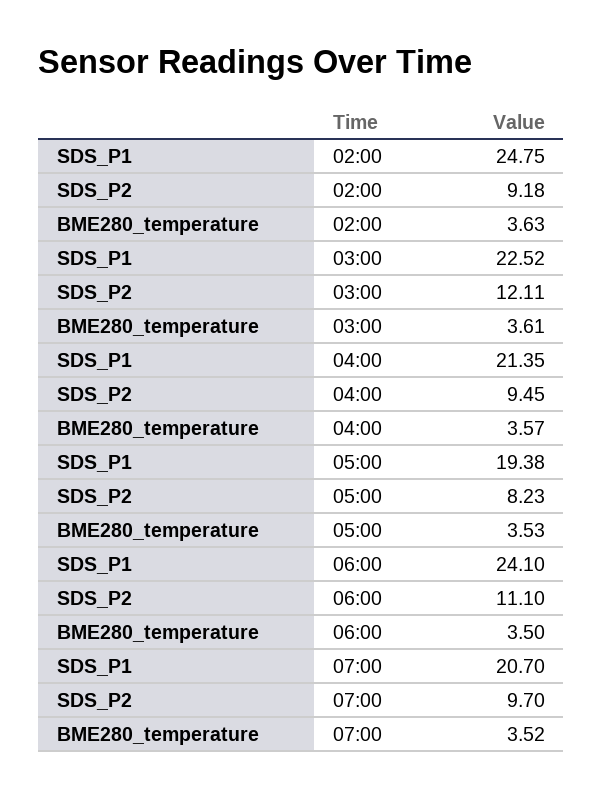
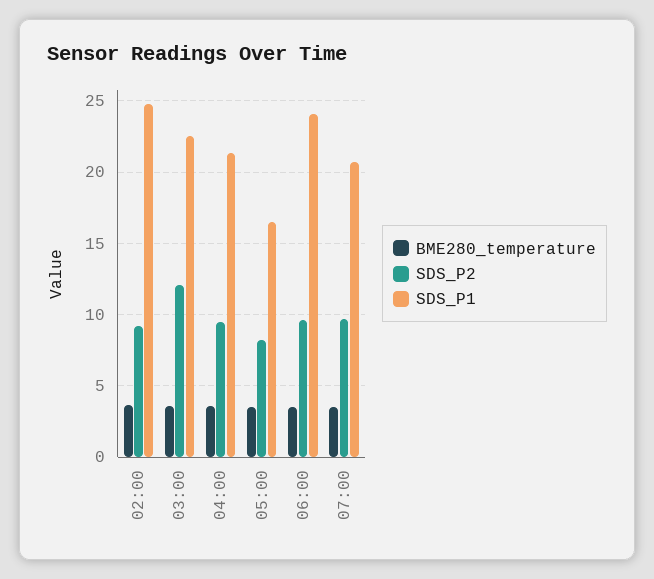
  {
    "SDS_P1": {
      "02:00": 24.75,
      "03:00": 22.52,
      "04:00": 21.35,
-     "05:00": 19.38,
+     "05:00": 16.5,
      "06:00": 24.1,
      "07:00": 20.7
    },
    "SDS_P2": {
      "02:00": 9.18,
      "03:00": 12.11,
      "04:00": 9.45,
      "05:00": 8.23,
-     "06:00": 11.1,
+     "06:00": 9.5,
      "07:00": 9.7
    },
    "BME280_temperature": {
      "02:00": 3.63,
      "03:00": 3.61,
      "04:00": 3.57,
      "05:00": 3.53,
      "06:00": 3.5,
      "07:00": 3.52
    }
  }

